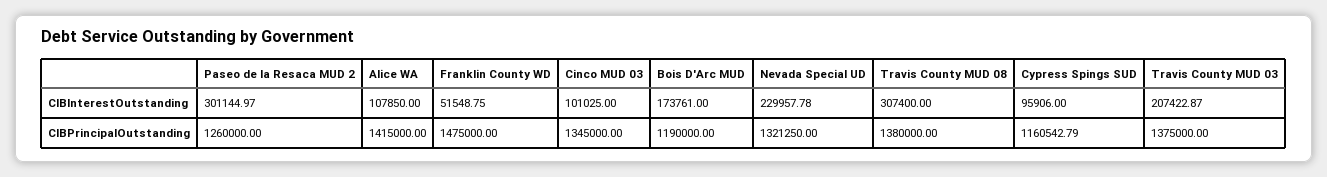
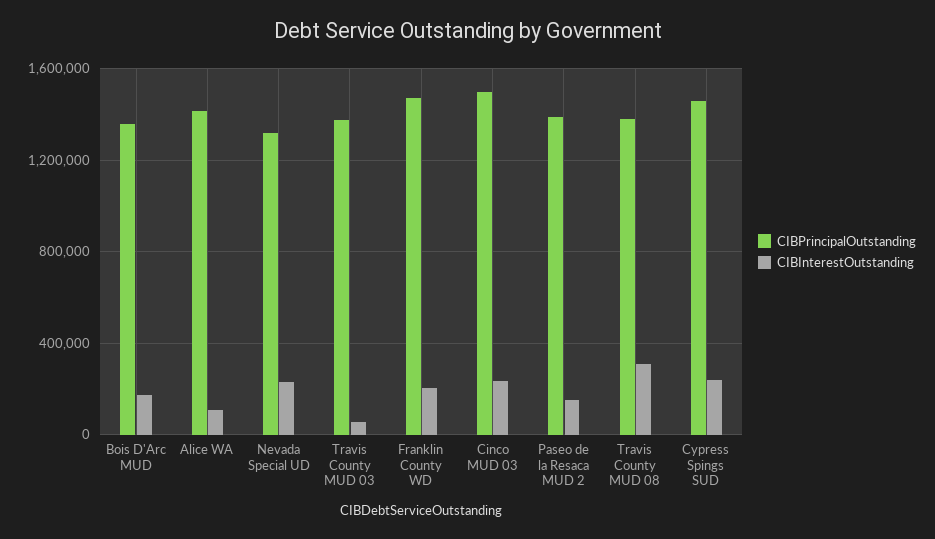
  {
    "CIBInterestOutstanding": {
-     "Paseo de la Resaca MUD 2": 301144.97,
+     "Paseo de la Resaca MUD 2": 150000,
      "Alice WA": 107850,
-     "Franklin County WD": 51548.75,
+     "Franklin County WD": 200000,
-     "Cinco MUD 03": 101025,
+     "Cinco MUD 03": 250000,
      "Bois D'Arc MUD": 173761,
      "Nevada Special UD": 229957.78,
      "Travis County MUD 08": 307400,
-     "Cypress Spings SUD": 95906,
+     "Cypress Spings SUD": 250000,
-     "Travis County MUD 03": 207422.87
+     "Travis County MUD 03": 50000
    },
    "CIBPrincipalOutstanding": {
-     "Paseo de la Resaca MUD 2": 1260000,
+     "Paseo de la Resaca MUD 2": 1400000,
      "Alice WA": 1415000,
      "Franklin County WD": 1475000,
-     "Cinco MUD 03": 1345000,
+     "Cinco MUD 03": 1500000,
-     "Bois D'Arc MUD": 1190000,
+     "Bois D'Arc MUD": 1350000,
      "Nevada Special UD": 1321250,
      "Travis County MUD 08": 1380000,
-     "Cypress Spings SUD": 1160542.79,
+     "Cypress Spings SUD": 1450000,
      "Travis County MUD 03": 1375000
    }
  }

